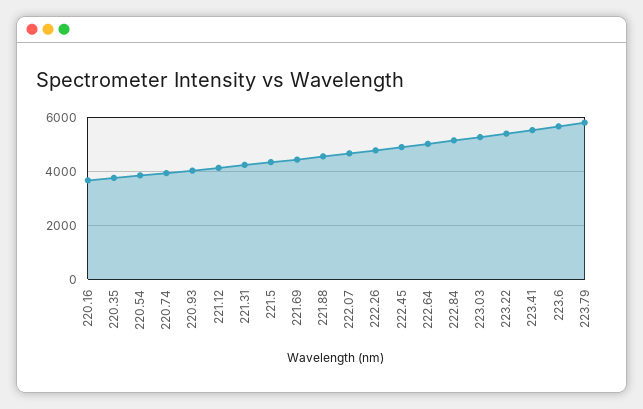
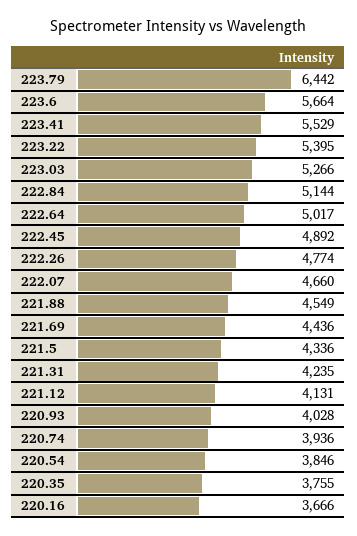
  {
    "220.16": 3666,
    "220.35": 3755,
    "220.54": 3846,
    "220.74": 3936,
    "220.93": 4028,
    "221.12": 4131,
    "221.31": 4235,
    "221.5": 4336,
    "221.69": 4436,
    "221.88": 4549,
    "222.07": 4660,
    "222.26": 4774,
    "222.45": 4892,
    "222.64": 5017,
    "222.84": 5144,
    "223.03": 5266,
    "223.22": 5395,
    "223.41": 5529,
    "223.6": 5664,
-   "223.79": 5750
+   "223.79": 6442
  }

